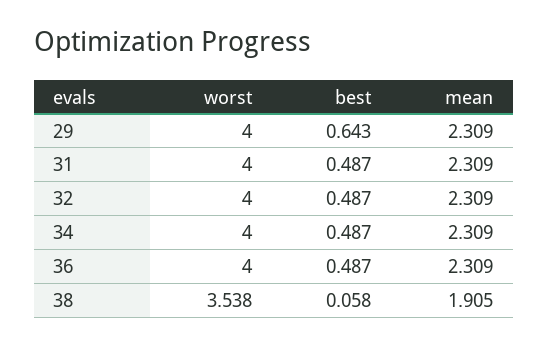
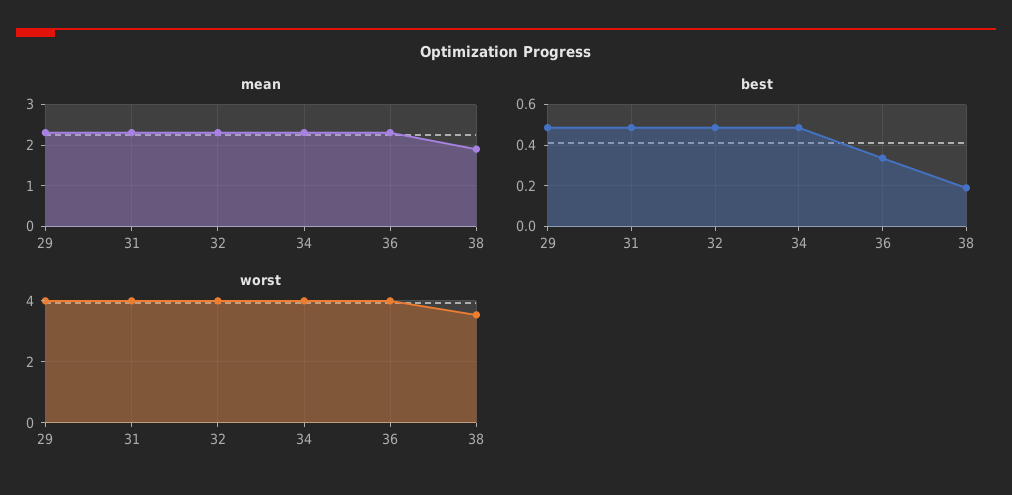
  {
    "worst": {
      "29": 4,
      "31": 4,
      "32": 4,
      "34": 4,
      "36": 4,
      "38": 3.538
    },
    "best": {
-     "29": 0.643,
+     "29": 0.5,
      "31": 0.487,
      "32": 0.487,
      "34": 0.487,
-     "36": 0.487,
+     "36": 0.35,
-     "38": 0.058
+     "38": 0.2
    },
    "mean": {
      "29": 2.309,
      "31": 2.309,
      "32": 2.309,
      "34": 2.309,
      "36": 2.309,
      "38": 1.905
    }
  }

